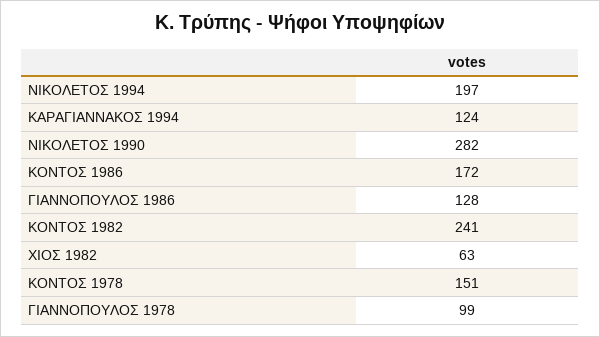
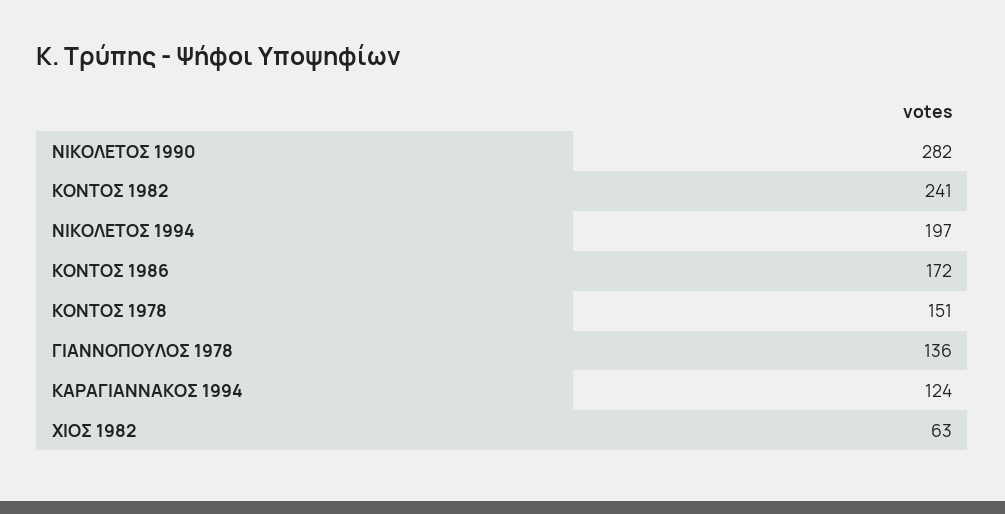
  {
    "ΝΙΚΟΛΕΤΟΣ 1994": 197,
    "ΚΑΡΑΓΙΑΝΝΑΚΟΣ 1994": 124,
    "ΝΙΚΟΛΕΤΟΣ 1990": 282,
    "ΚΟΝΤΟΣ 1986": 172,
-   "ΓΙΑΝΝΟΠΟΥΛΟΣ 1986": 128,
    "ΚΟΝΤΟΣ 1982": 241,
    "ΧΙΟΣ 1982": 63,
    "ΚΟΝΤΟΣ 1978": 151,
-   "ΓΙΑΝΝΟΠΟΥΛΟΣ 1978": 99
+   "ΓΙΑΝΝΟΠΟΥΛΟΣ 1978": 136
  }

